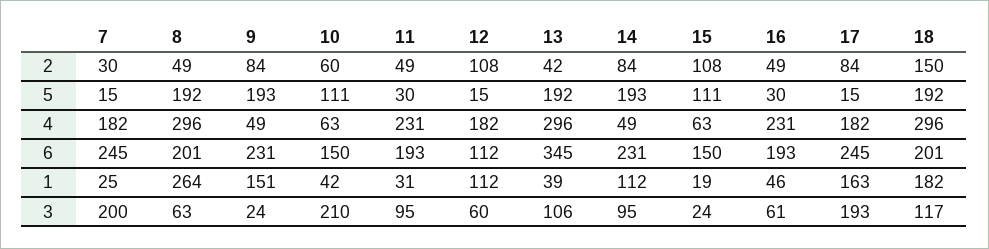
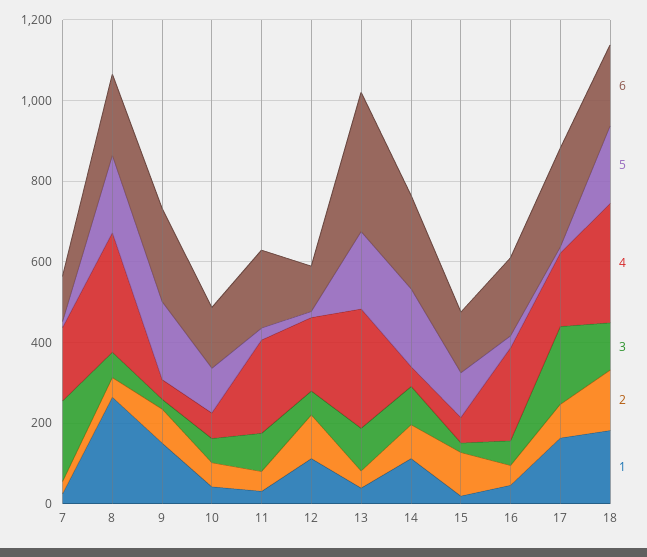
  {
    "2": {
      "7": 30,
      "8": 49,
      "9": 84,
      "10": 60,
      "11": 49,
      "12": 108,
      "13": 42,
      "14": 84,
      "15": 108,
      "16": 49,
      "17": 84,
      "18": 150
    },
    "5": {
      "7": 15,
      "8": 192,
      "9": 193,
      "10": 111,
      "11": 30,
      "12": 15,
      "13": 192,
      "14": 193,
      "15": 111,
      "16": 30,
      "17": 15,
      "18": 192
    },
    "4": {
      "7": 182,
      "8": 296,
      "9": 49,
      "10": 63,
      "11": 231,
      "12": 182,
      "13": 296,
      "14": 49,
      "15": 63,
      "16": 231,
      "17": 182,
      "18": 296
    },
    "6": {
-     "7": 245,
+     "7": 100,
      "8": 201,
      "9": 231,
      "10": 150,
      "11": 193,
      "12": 112,
      "13": 345,
      "14": 231,
      "15": 150,
      "16": 193,
      "17": 245,
      "18": 201
    },
    "1": {
      "7": 25,
      "8": 264,
      "9": 151,
      "10": 42,
      "11": 31,
      "12": 112,
      "13": 39,
      "14": 112,
      "15": 19,
      "16": 46,
      "17": 163,
      "18": 182
    },
    "3": {
      "7": 200,
      "8": 63,
      "9": 24,
-     "10": 210,
+     "10": 50,
      "11": 95,
      "12": 60,
      "13": 106,
      "14": 95,
      "15": 24,
      "16": 61,
      "17": 193,
      "18": 117
    }
  }

